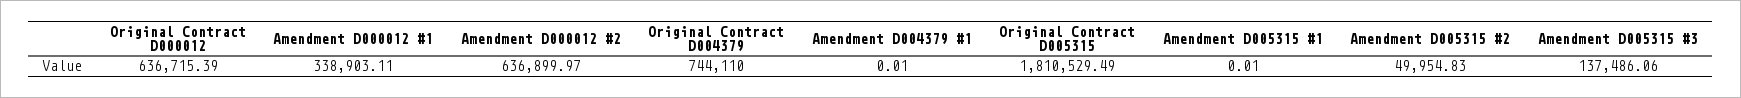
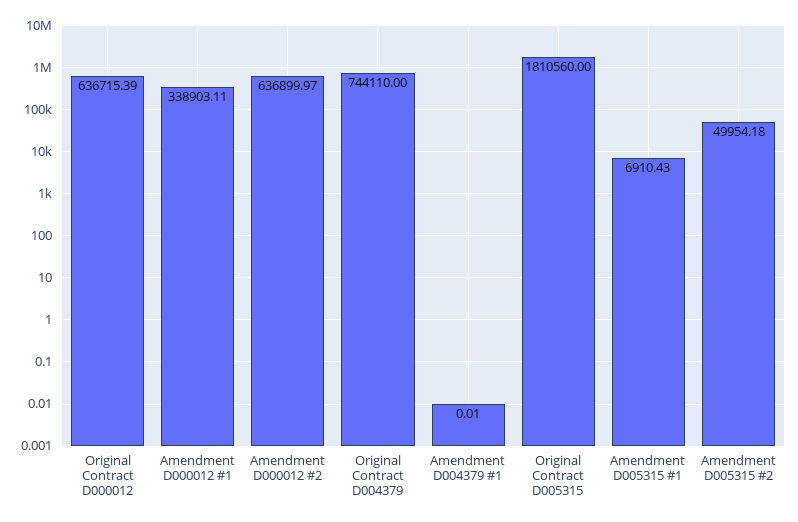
  {
    "Original Contract D000012": 636715.39,
    "Amendment D000012 #1": 338903.11,
    "Amendment D000012 #2": 636899.97,
    "Original Contract D004379": 744110,
    "Amendment D004379 #1": 0.01,
-   "Original Contract D005315": 1810529.49,
+   "Original Contract D005315": 1810560,
-   "Amendment D005315 #1": 0.01,
+   "Amendment D005315 #1": 6910.43,
-   "Amendment D005315 #2": 49954.83,
+   "Amendment D005315 #2": 49954.18
-   "Amendment D005315 #3": 137486.06
  }

